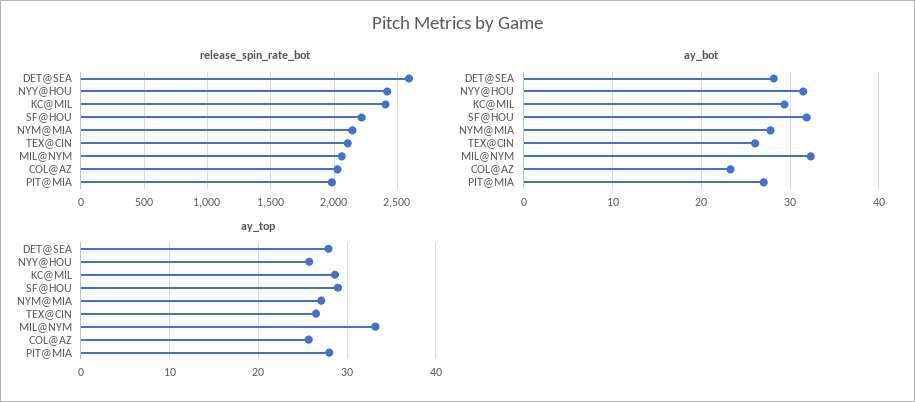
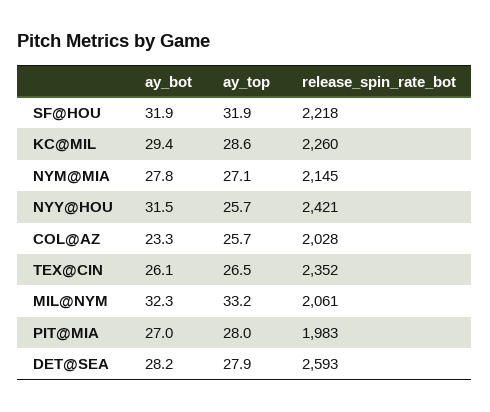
  {
    "release_spin_rate_bot": {
      "DET@SEA": 2593,
      "NYY@HOU": 2421,
-     "KC@MIL": 2400,
+     "KC@MIL": 2260,
      "SF@HOU": 2218,
      "NYM@MIA": 2145,
-     "TEX@CIN": 2100,
+     "TEX@CIN": 2352,
      "MIL@NYM": 2061,
      "COL@AZ": 2028,
      "PIT@MIA": 1983
    },
    "ay_bot": {
      "DET@SEA": 28.2,
      "NYY@HOU": 31.5,
      "KC@MIL": 29.4,
      "SF@HOU": 31.9,
      "NYM@MIA": 27.8,
      "TEX@CIN": 26.1,
      "MIL@NYM": 32.3,
      "COL@AZ": 23.3,
      "PIT@MIA": 27
    },
    "ay_top": {
      "DET@SEA": 27.9,
      "NYY@HOU": 25.7,
      "KC@MIL": 28.6,
-     "SF@HOU": 29,
+     "SF@HOU": 31.9,
      "NYM@MIA": 27.1,
      "TEX@CIN": 26.5,
      "MIL@NYM": 33.2,
      "COL@AZ": 25.7,
      "PIT@MIA": 28
    }
  }

